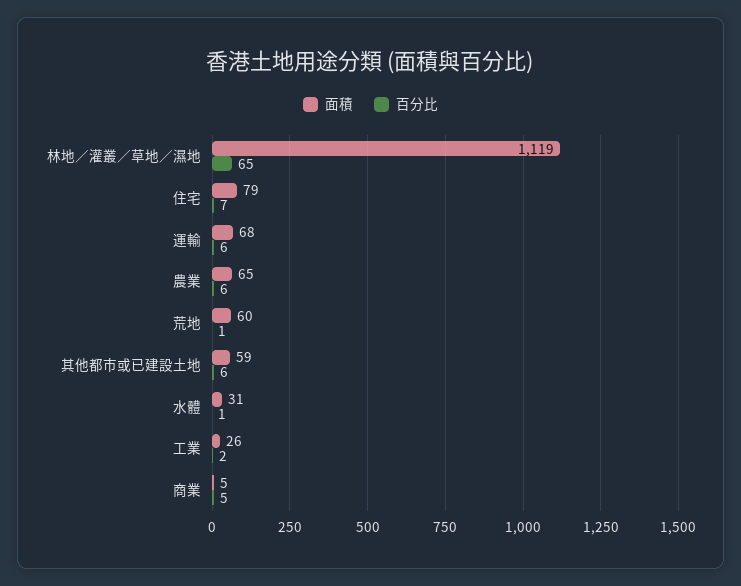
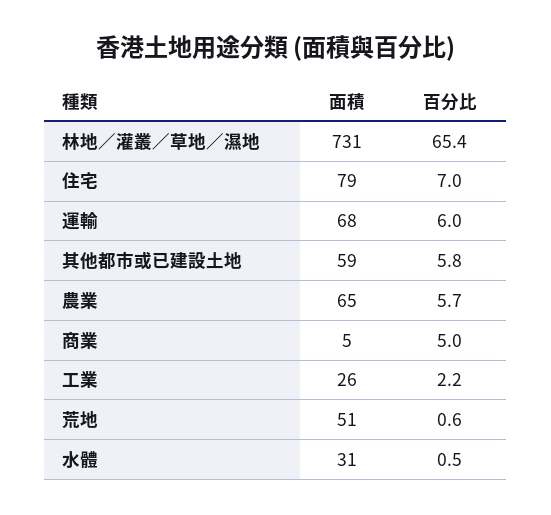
  {
    "面積": {
-     "林地／灌叢／草地／濕地": 1119,
+     "林地／灌叢／草地／濕地": 731,
      "住宅": 79,
      "運輸": 68,
      "農業": 65,
-     "荒地": 60,
+     "荒地": 51,
      "其他都市或已建設土地": 59,
      "水體": 31,
      "工業": 26,
      "商業": 5
    },
    "百分比": {
      "林地／灌叢／草地／濕地": 65.4,
      "住宅": 7,
      "運輸": 6,
      "農業": 5.7,
      "荒地": 0.6,
      "其他都市或已建設土地": 5.8,
      "水體": 0.5,
      "工業": 2.2,
      "商業": 5
    }
  }

